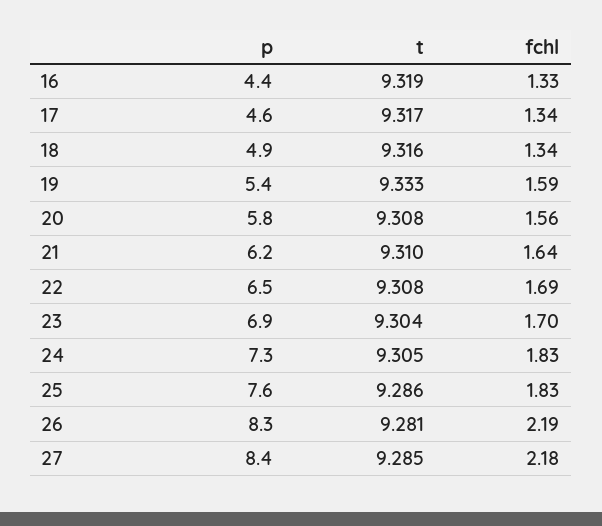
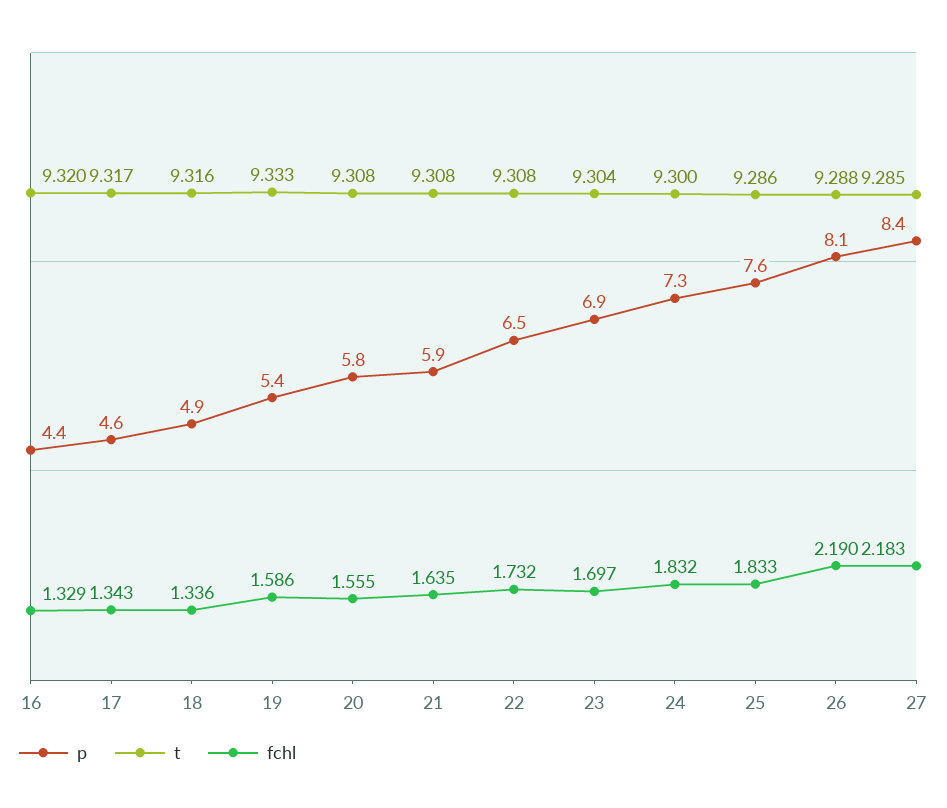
  {
    "p": {
      "16": 4.4,
      "17": 4.6,
      "18": 4.9,
      "19": 5.4,
      "20": 5.8,
-     "21": 6.2,
+     "21": 5.9,
      "22": 6.5,
      "23": 6.9,
      "24": 7.3,
      "25": 7.6,
-     "26": 8.3,
+     "26": 8.1,
      "27": 8.4
    },
    "t": {
-     "16": 9.319,
+     "16": 9.32,
      "17": 9.317,
      "18": 9.316,
      "19": 9.333,
      "20": 9.308,
-     "21": 9.31,
+     "21": 9.308,
      "22": 9.308,
      "23": 9.304,
-     "24": 9.305,
+     "24": 9.3,
      "25": 9.286,
-     "26": 9.281,
+     "26": 9.288,
      "27": 9.285
    },
    "fchl": {
      "16": 1.329,
      "17": 1.343,
      "18": 1.336,
      "19": 1.586,
      "20": 1.555,
      "21": 1.635,
-     "22": 1.69,
+     "22": 1.732,
      "23": 1.697,
      "24": 1.832,
      "25": 1.833,
      "26": 2.19,
      "27": 2.183
    }
  }

